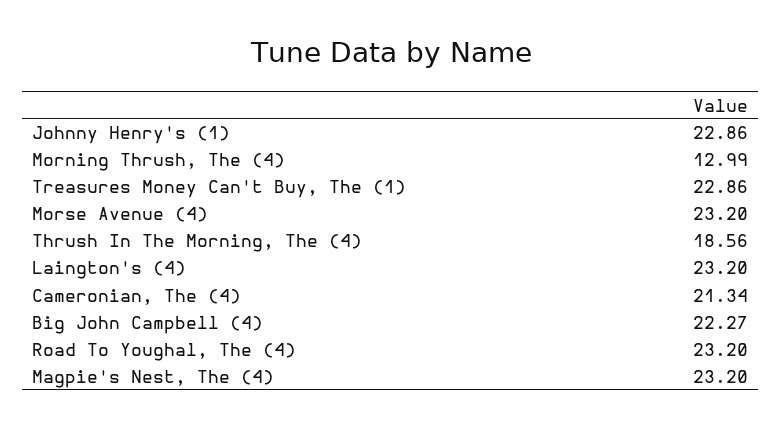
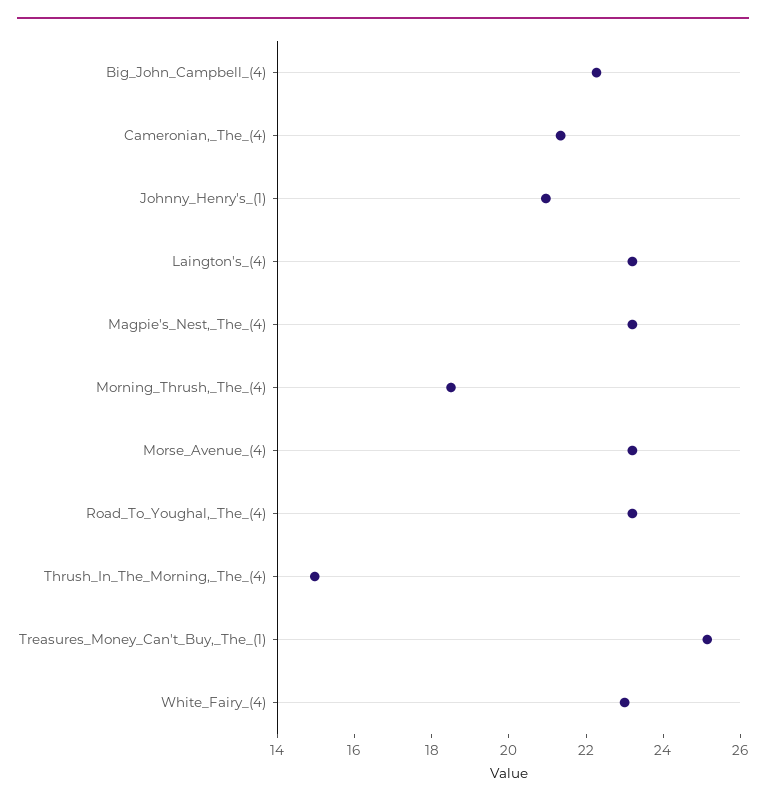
  {
-   "Johnny Henry's (1)": 22.86,
+   "Johnny Henry's (1)": 21,
-   "Morning Thrush, The (4)": 12.99,
+   "Morning Thrush, The (4)": 18.5,
-   "Treasures Money Can't Buy, The (1)": 22.86,
+   "Treasures Money Can't Buy, The (1)": 25,
    "Morse Avenue (4)": 23.2,
-   "Thrush In The Morning, The (4)": 18.56,
+   "Thrush In The Morning, The (4)": 15,
    "Laington's (4)": 23.2,
    "Cameronian, The (4)": 21.34,
    "Big John Campbell (4)": 22.27,
    "Road To Youghal, The (4)": 23.2,
-   "Magpie's Nest, The (4)": 23.2
+   "Magpie's Nest, The (4)": 23.2,
+   "White_Fairy_(4)": 23
  }

